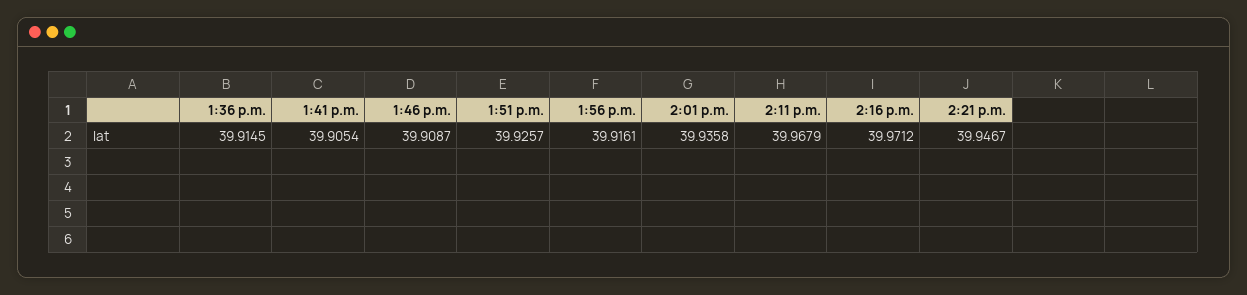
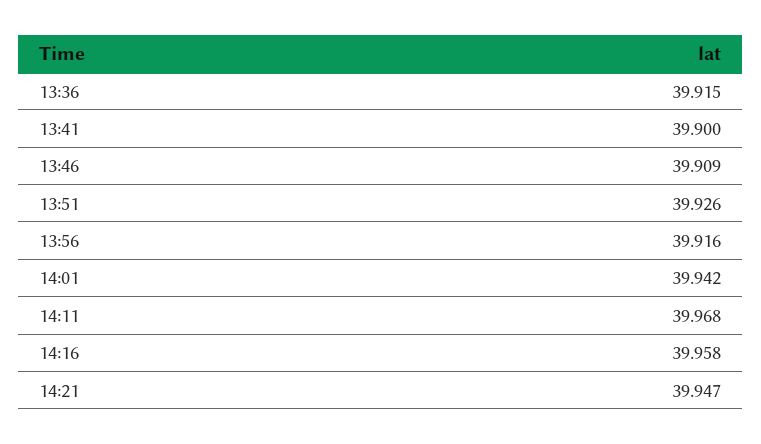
  {
    "1:36 p.m.": 39.9145,
-   "1:41 p.m.": 39.9054,
+   "1:41 p.m.": 39.9,
    "1:46 p.m.": 39.9087,
    "1:51 p.m.": 39.9257,
    "1:56 p.m.": 39.9161,
-   "2:01 p.m.": 39.9358,
+   "2:01 p.m.": 39.942,
    "2:11 p.m.": 39.9679,
-   "2:16 p.m.": 39.9712,
+   "2:16 p.m.": 39.958,
    "2:21 p.m.": 39.9467
  }

